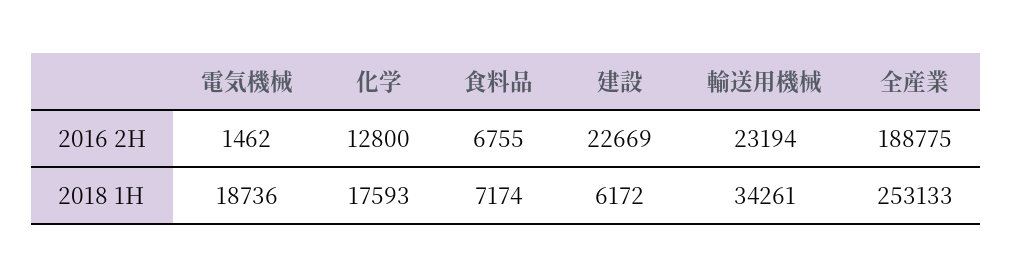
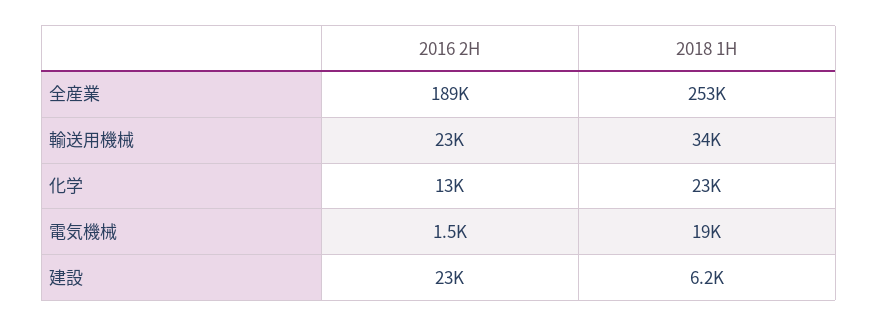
  {
    "電気機械": {
      "2016 2H": 1462,
      "2018 1H": 18736
    },
    "化学": {
      "2016 2H": 12800,
-     "2018 1H": 17593
+     "2018 1H": 23000
    },
-   "食料品": {
-     "2016 2H": 6755,
-     "2018 1H": 7174
-   },
    "建設": {
      "2016 2H": 22669,
      "2018 1H": 6172
    },
    "輸送用機械": {
      "2016 2H": 23194,
      "2018 1H": 34261
    },
    "全産業": {
      "2016 2H": 188775,
      "2018 1H": 253133
    }
  }

